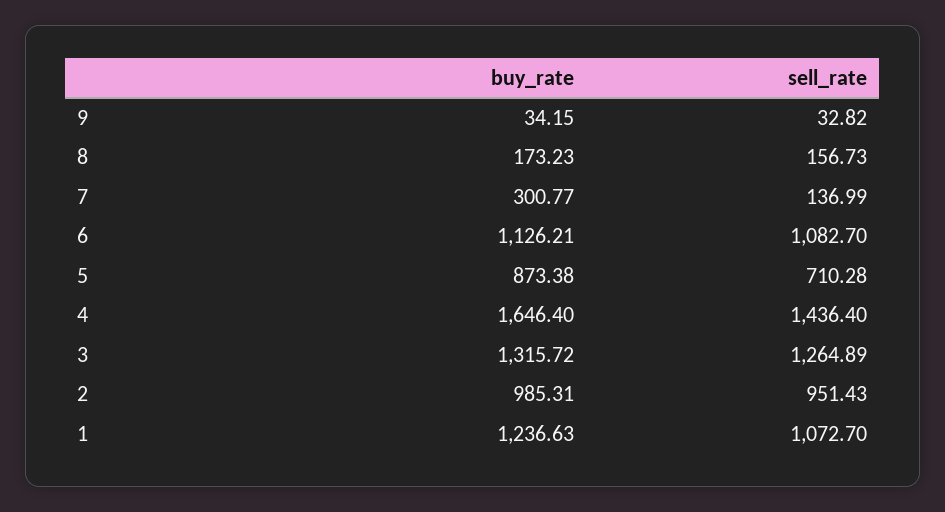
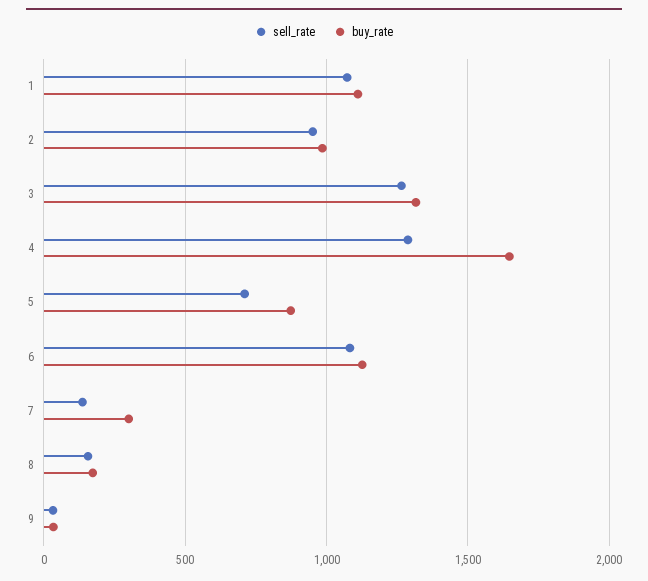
  {
    "buy_rate": {
      "9": 34.15,
      "8": 173.23,
      "7": 300.77,
      "6": 1126.21,
      "5": 873.38,
      "4": 1646.4,
      "3": 1315.72,
      "2": 985.31,
-     "1": 1236.63
+     "1": 1100
    },
    "sell_rate": {
      "9": 32.82,
      "8": 156.73,
      "7": 136.99,
      "6": 1082.7,
      "5": 710.28,
-     "4": 1436.4,
+     "4": 1300,
      "3": 1264.89,
      "2": 951.43,
      "1": 1072.7
    }
  }

